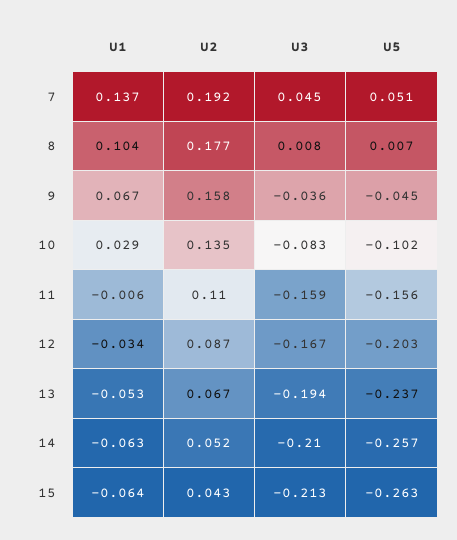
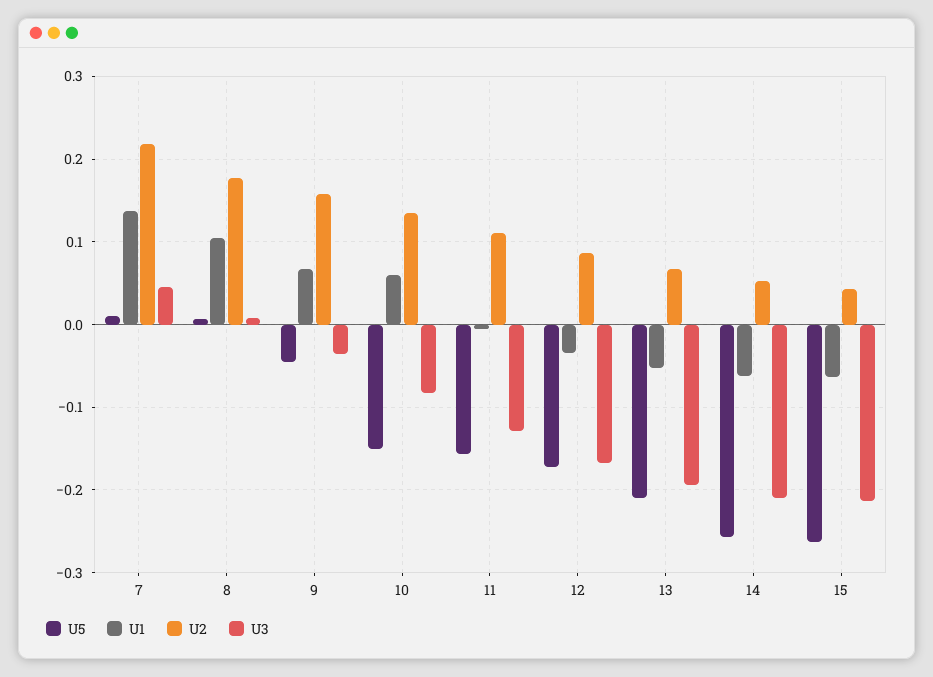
  {
    "U1": {
      "7": 0.137,
      "8": 0.104,
      "9": 0.067,
-     "10": 0.029,
+     "10": 0.06,
      "11": -0.006,
      "12": -0.034,
      "13": -0.053,
      "14": -0.063,
      "15": -0.064
    },
    "U2": {
-     "7": 0.192,
+     "7": 0.22,
      "8": 0.177,
      "9": 0.158,
      "10": 0.135,
      "11": 0.11,
      "12": 0.087,
      "13": 0.067,
      "14": 0.052,
      "15": 0.043
    },
    "U3": {
      "7": 0.045,
      "8": 0.008,
      "9": -0.036,
      "10": -0.083,
-     "11": -0.159,
+     "11": -0.13,
      "12": -0.167,
      "13": -0.194,
      "14": -0.21,
      "15": -0.213
    },
    "U5": {
-     "7": 0.051,
+     "7": 0.01,
      "8": 0.007,
      "9": -0.045,
-     "10": -0.102,
+     "10": -0.15,
      "11": -0.156,
-     "12": -0.203,
+     "12": -0.17,
-     "13": -0.237,
+     "13": -0.21,
      "14": -0.257,
      "15": -0.263
    }
  }

